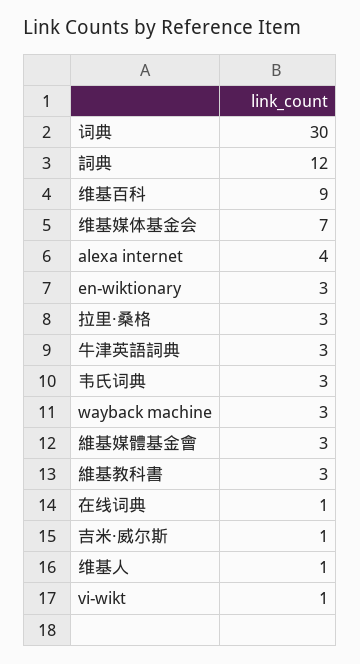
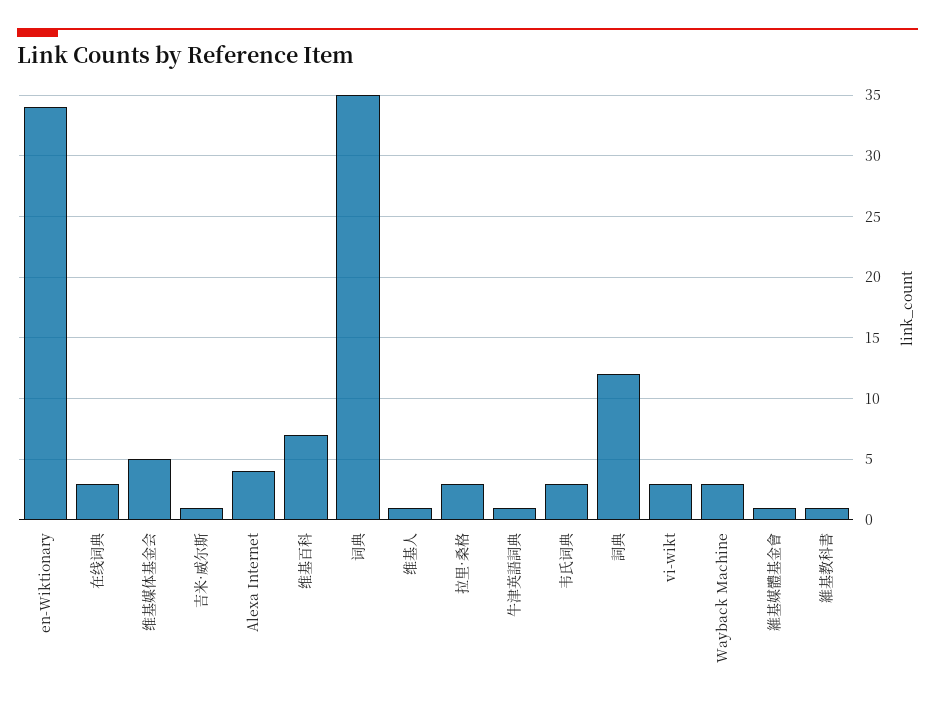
  {
-   "词典": 30,
+   "词典": 35,
    "詞典": 12,
-   "维基百科": 9,
+   "维基百科": 7,
-   "维基媒体基金会": 7,
+   "维基媒体基金会": 5,
    "alexa internet": 4,
-   "en-wiktionary": 3,
+   "en-wiktionary": 34,
    "拉里·桑格": 3,
-   "牛津英語詞典": 3,
+   "牛津英語詞典": 1,
    "韦氏词典": 3,
    "wayback machine": 3,
-   "維基媒體基金會": 3,
+   "維基媒體基金會": 1,
-   "維基教科書": 3,
+   "維基教科書": 1,
-   "在线词典": 1,
+   "在线词典": 3,
    "吉米·威尔斯": 1,
    "维基人": 1,
-   "vi-wikt": 1
+   "vi-wikt": 3
  }

